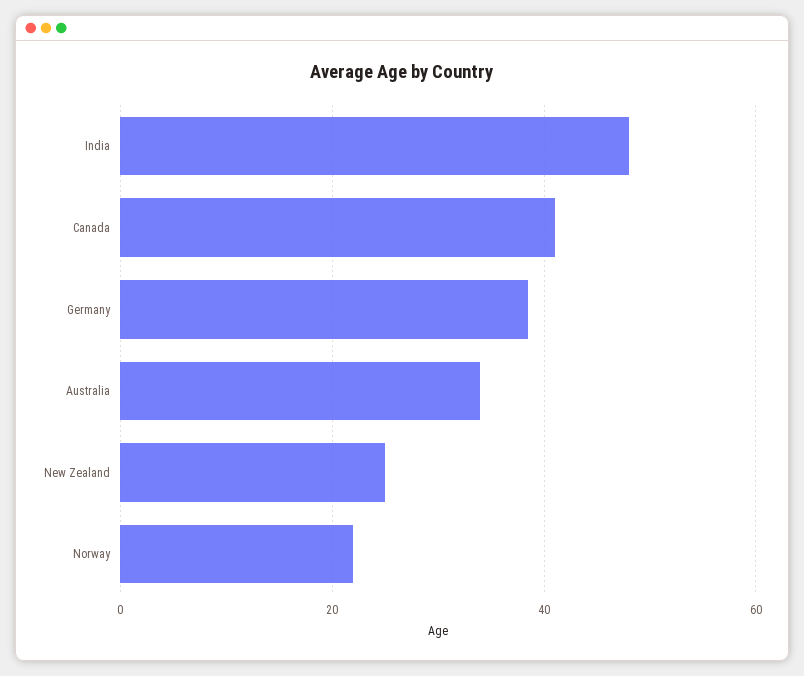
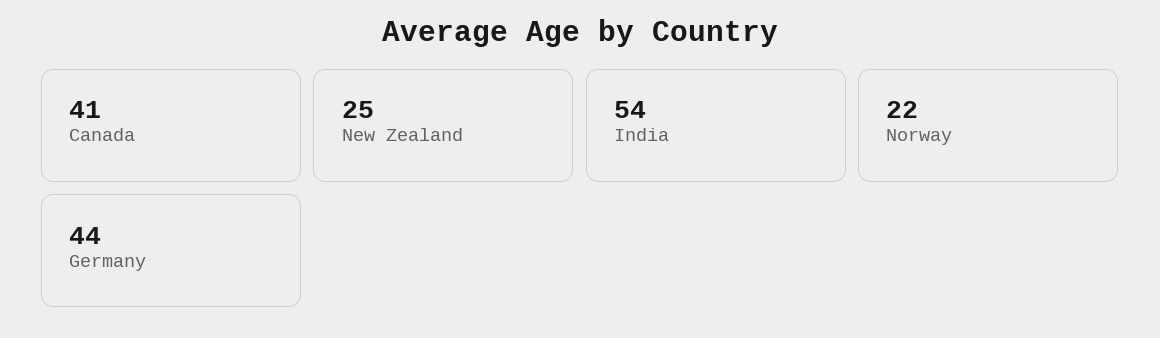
  {
-   "India": 48,
+   "India": 54,
    "Canada": 41,
-   "Germany": 38,
+   "Germany": 44,
-   "Australia": 34,
    "New Zealand": 25,
    "Norway": 22
  }

